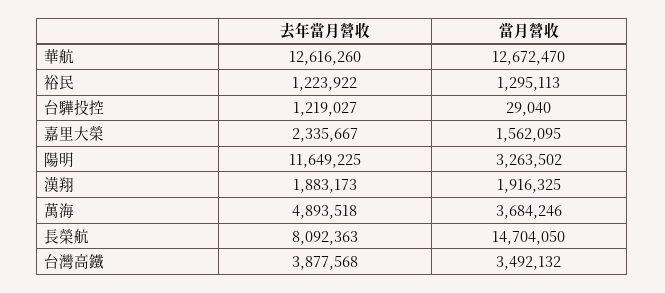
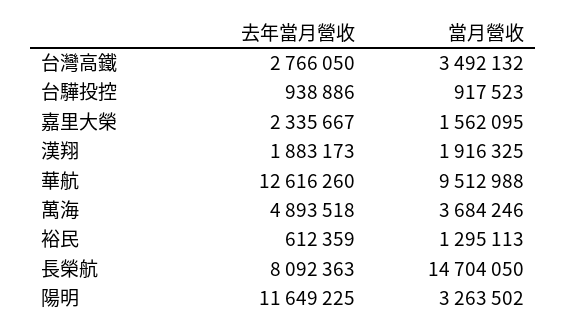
  {
    "去年當月營收": {
      "華航": 12616260,
-     "裕民": 1223922,
+     "裕民": 612359,
-     "台驊投控": 1219027,
+     "台驊投控": 938886,
      "嘉里大榮": 2335667,
      "陽明": 11649225,
      "漢翔": 1883173,
      "萬海": 4893518,
      "長榮航": 8092363,
-     "台灣高鐵": 3877568
+     "台灣高鐵": 2766050
    },
    "當月營收": {
-     "華航": 12672470,
+     "華航": 9512988,
      "裕民": 1295113,
-     "台驊投控": 29040,
+     "台驊投控": 917523,
      "嘉里大榮": 1562095,
      "陽明": 3263502,
      "漢翔": 1916325,
      "萬海": 3684246,
      "長榮航": 14704050,
      "台灣高鐵": 3492132
    }
  }

